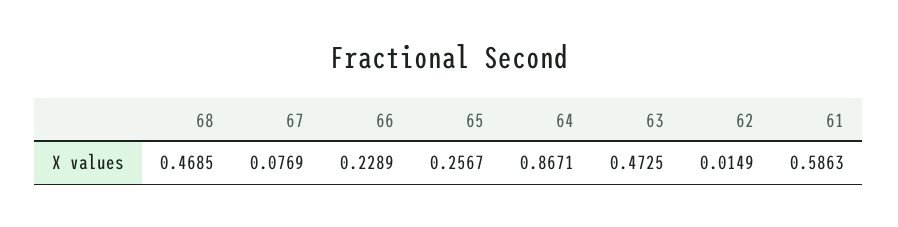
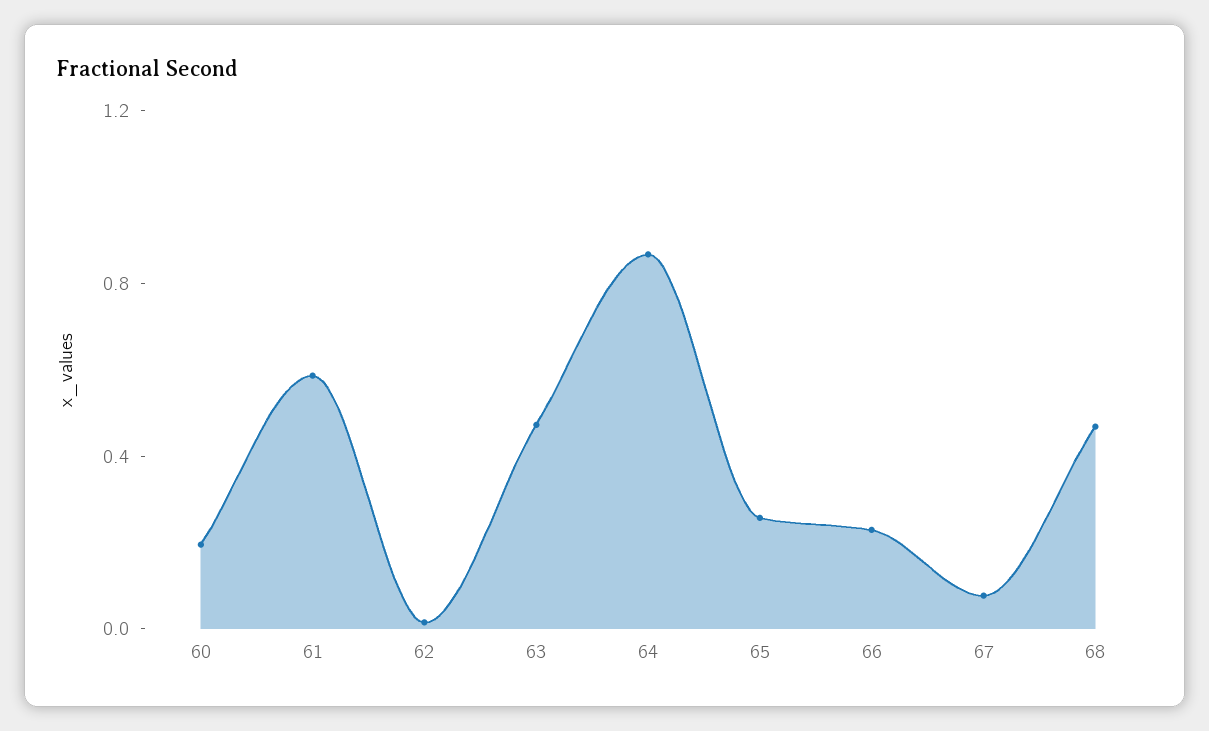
  {
    "68": 0.4685,
    "67": 0.0769,
    "66": 0.2289,
    "65": 0.2567,
    "64": 0.8671,
    "63": 0.4725,
    "62": 0.0149,
-   "61": 0.5863
+   "61": 0.5863,
+   "60": 0.2
  }

